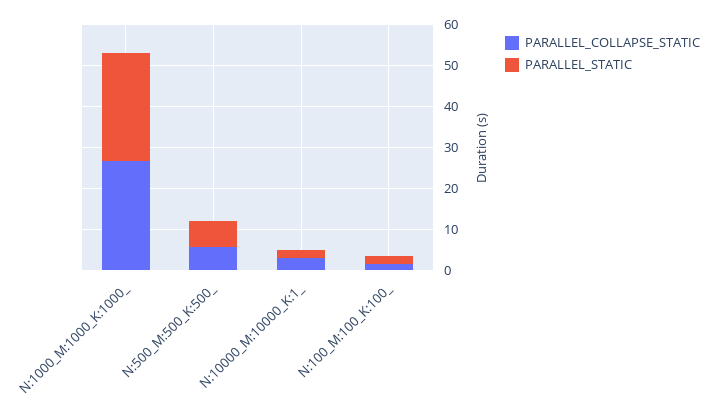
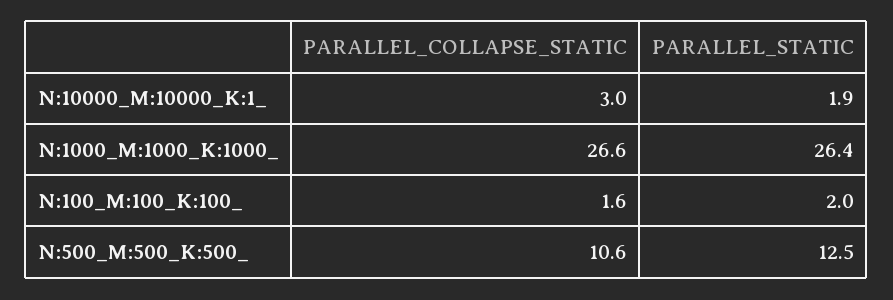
  {
    "PARALLEL_COLLAPSE_STATIC": {
      "N:1000_M:1000_K:1000_": 26.6,
-     "N:500_M:500_K:500_": 6,
+     "N:500_M:500_K:500_": 10.6,
      "N:10000_M:10000_K:1_": 3,
      "N:100_M:100_K:100_": 1.6
    },
    "PARALLEL_STATIC": {
      "N:1000_M:1000_K:1000_": 26.4,
-     "N:500_M:500_K:500_": 6,
+     "N:500_M:500_K:500_": 12.5,
      "N:10000_M:10000_K:1_": 1.9,
      "N:100_M:100_K:100_": 2
    }
  }

